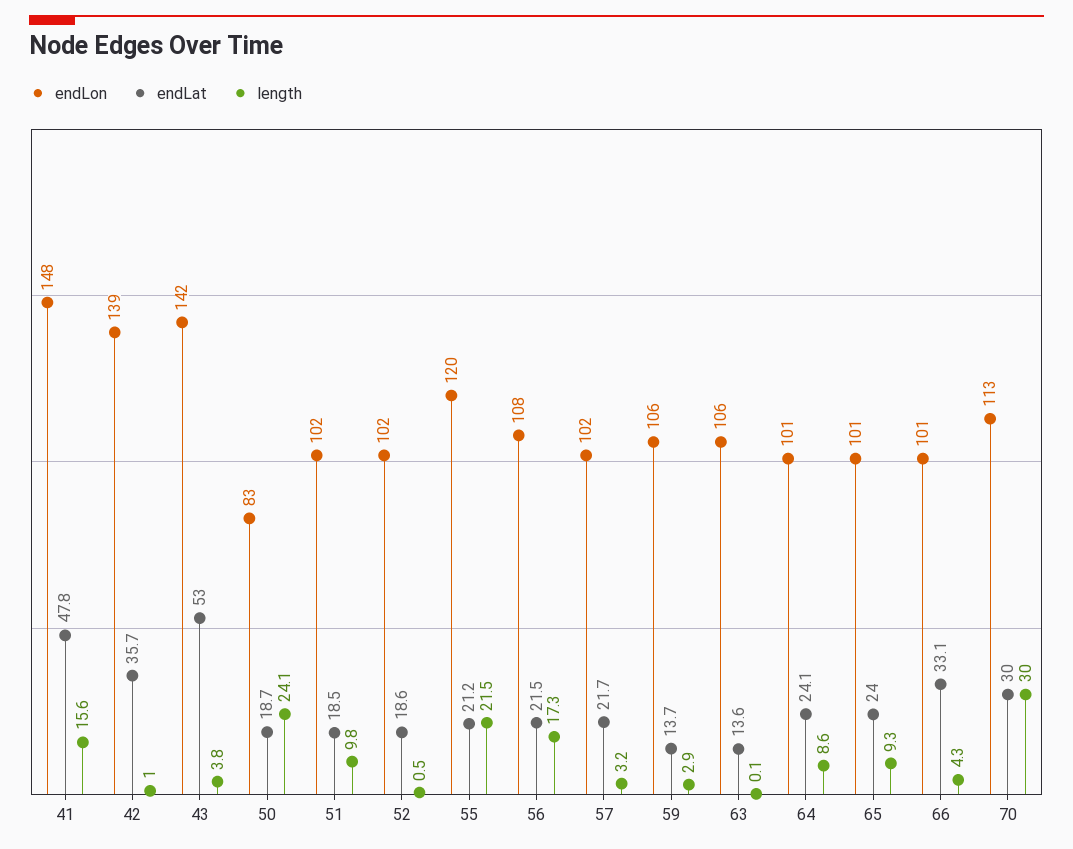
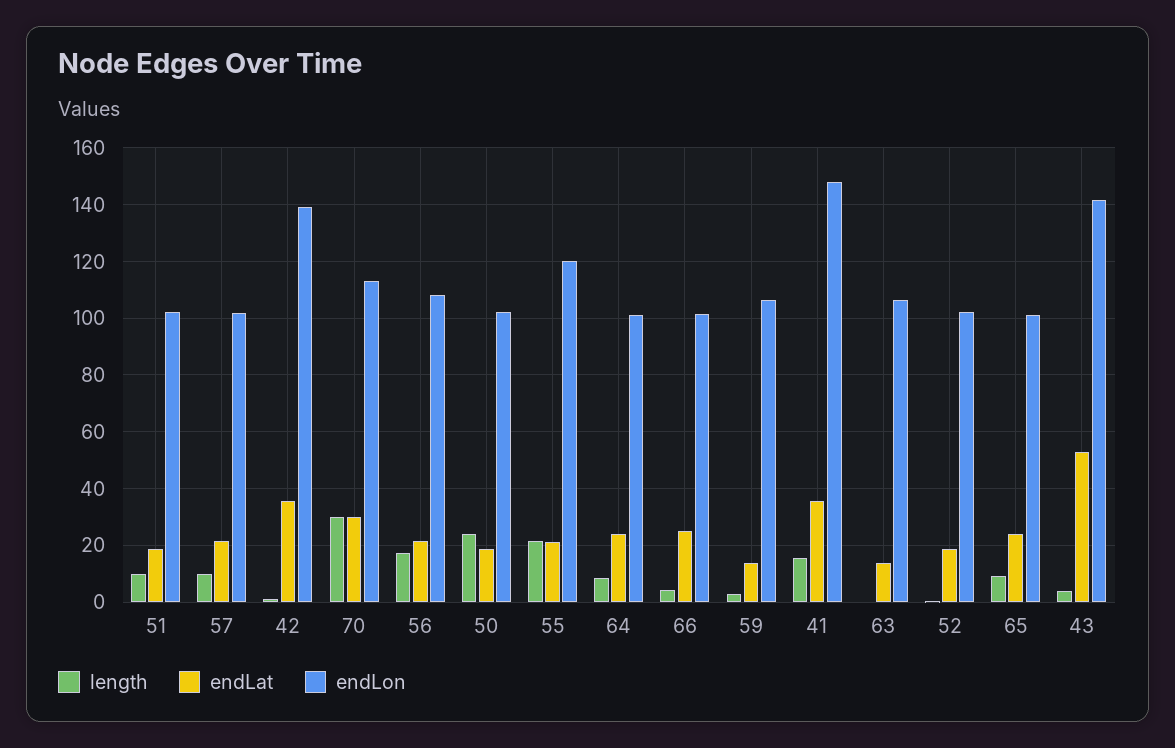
  {
    "endLon": {
      "41": 148,
      "42": 139,
      "43": 142,
-     "50": 83,
+     "50": 102.5,
      "51": 102,
      "52": 102,
      "55": 120,
      "56": 108,
      "57": 102,
      "59": 106,
      "63": 106,
      "64": 101,
      "65": 101,
      "66": 101,
      "70": 113
    },
    "endLat": {
-     "41": 47.8,
+     "41": 35,
      "42": 35.7,
      "43": 53,
      "50": 18.7,
      "51": 18.5,
      "52": 18.6,
      "55": 21.2,
      "56": 21.5,
      "57": 21.7,
      "59": 13.7,
      "63": 13.6,
      "64": 24.1,
      "65": 24,
-     "66": 33.1,
+     "66": 25,
      "70": 30
    },
    "length": {
      "41": 15.6,
      "42": 1,
      "43": 3.8,
      "50": 24.1,
      "51": 9.8,
      "52": 0.5,
      "55": 21.5,
      "56": 17.3,
-     "57": 3.2,
+     "57": 10,
      "59": 2.9,
      "63": 0.1,
      "64": 8.6,
      "65": 9.3,
      "66": 4.3,
      "70": 30
    }
  }

